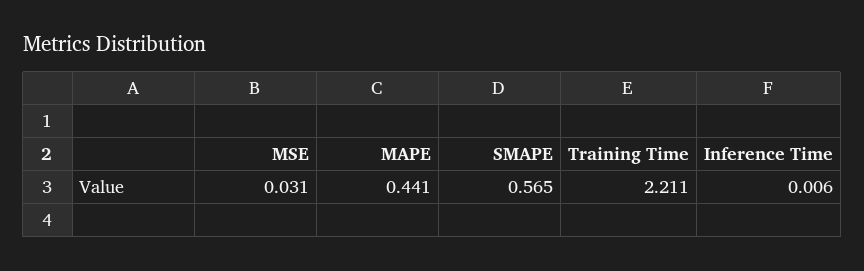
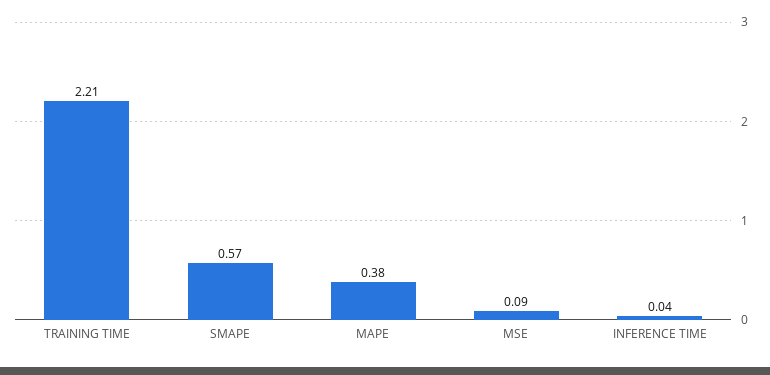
  {
-   "MSE": 0.031,
+   "MSE": 0.09,
-   "MAPE": 0.441,
+   "MAPE": 0.38,
    "SMAPE": 0.565,
    "Training Time": 2.211,
-   "Inference Time": 0.006
+   "Inference Time": 0.04
  }

